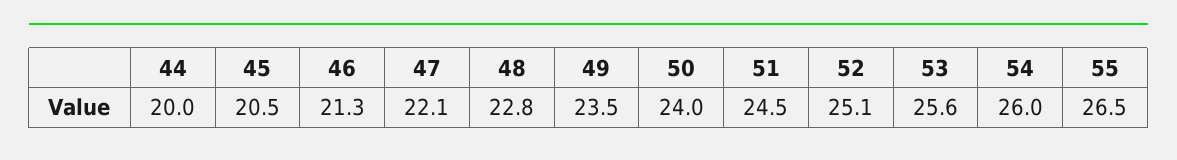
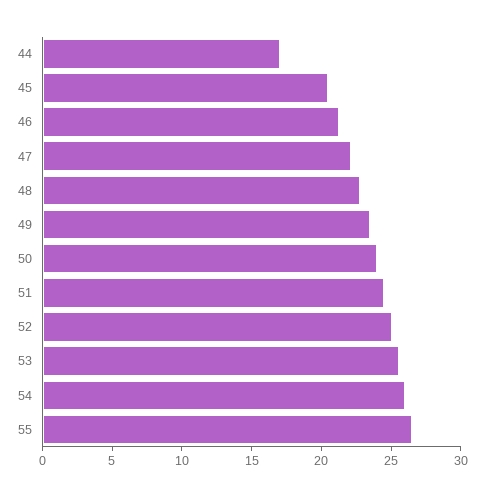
  {
-   "44": 20,
+   "44": 17,
    "45": 20.5,
    "46": 21.3,
    "47": 22.1,
    "48": 22.8,
    "49": 23.5,
    "50": 24,
    "51": 24.5,
    "52": 25.1,
    "53": 25.6,
    "54": 26,
    "55": 26.5
  }

